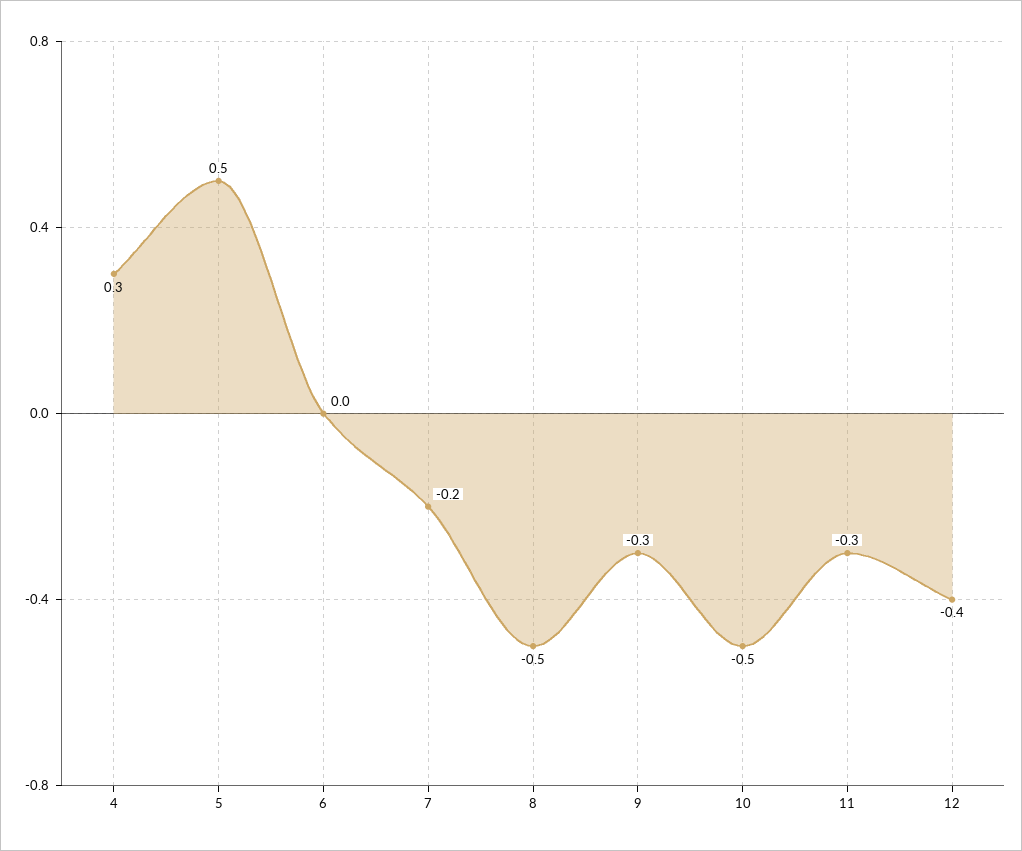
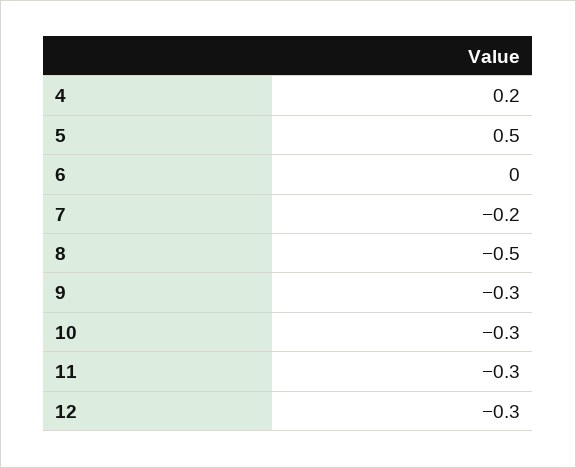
  {
-   "4": 0.3,
+   "4": 0.2,
    "5": 0.5,
    "6": 0,
    "7": -0.2,
    "8": -0.5,
    "9": -0.3,
-   "10": -0.5,
+   "10": -0.3,
    "11": -0.3,
-   "12": -0.4
+   "12": -0.3
  }

